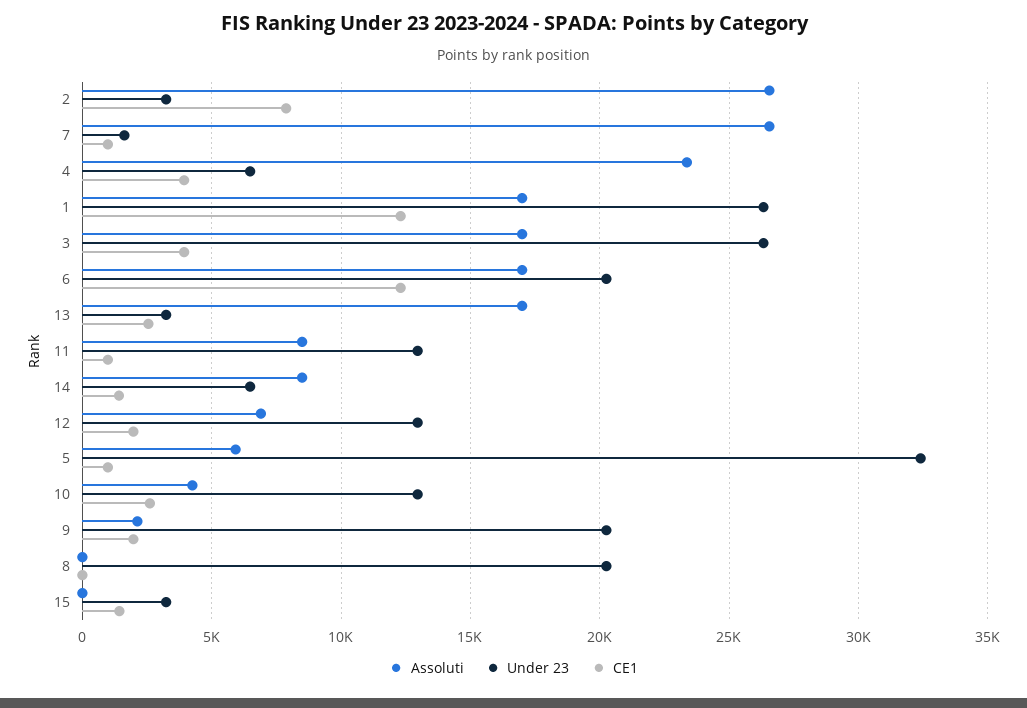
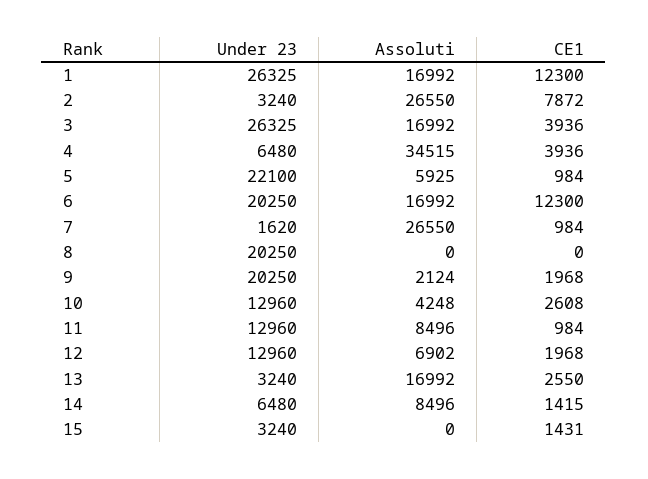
  {
    "Assoluti": {
      "2": 26550,
      "7": 26550,
-     "4": 23500,
+     "4": 34515,
      "1": 16992,
      "3": 16992,
      "6": 16992,
      "13": 16992,
      "11": 8496,
      "14": 8496,
      "12": 6902,
      "5": 5925,
      "10": 4248,
      "9": 2124,
      "8": 0,
      "15": 0
    },
    "Under 23": {
      "2": 3240,
      "7": 1620,
      "4": 6480,
      "1": 26325,
      "3": 26325,
      "6": 20250,
      "13": 3240,
      "11": 12960,
      "14": 6480,
      "12": 12960,
-     "5": 32500,
+     "5": 22100,
      "10": 12960,
      "9": 20250,
      "8": 20250,
      "15": 3240
    },
    "CE1": {
      "2": 7872,
      "7": 984,
      "4": 3936,
      "1": 12300,
      "3": 3936,
      "6": 12300,
      "13": 2550,
      "11": 984,
      "14": 1415,
      "12": 1968,
      "5": 984,
      "10": 2608,
      "9": 1968,
      "8": 0,
      "15": 1431
    }
  }

